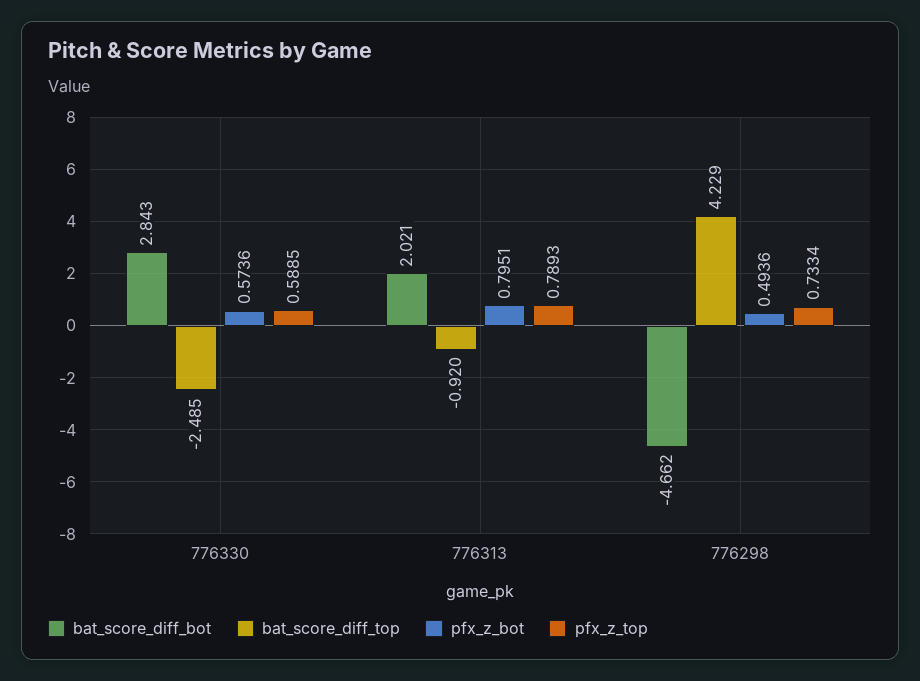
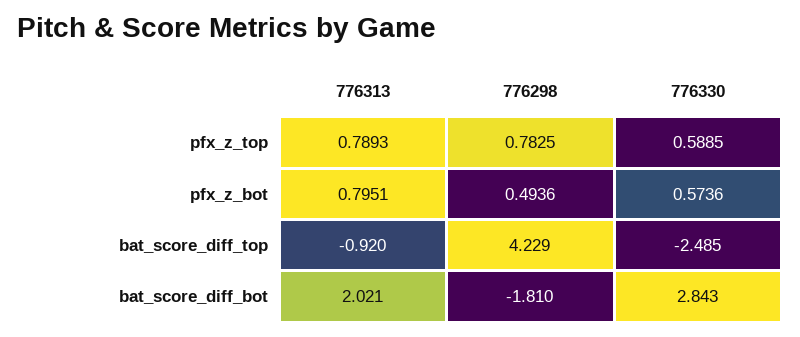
  {
    "bat_score_diff_bot": {
      "776330": 2.843,
      "776313": 2.021,
-     "776298": -4.662
+     "776298": -1.81
    },
    "bat_score_diff_top": {
      "776330": -2.485,
      "776313": -0.92,
      "776298": 4.229
    },
    "pfx_z_bot": {
      "776330": 0.5736,
      "776313": 0.7951,
      "776298": 0.4936
    },
    "pfx_z_top": {
      "776330": 0.5885,
      "776313": 0.7893,
-     "776298": 0.7334
+     "776298": 0.7825
    }
  }

